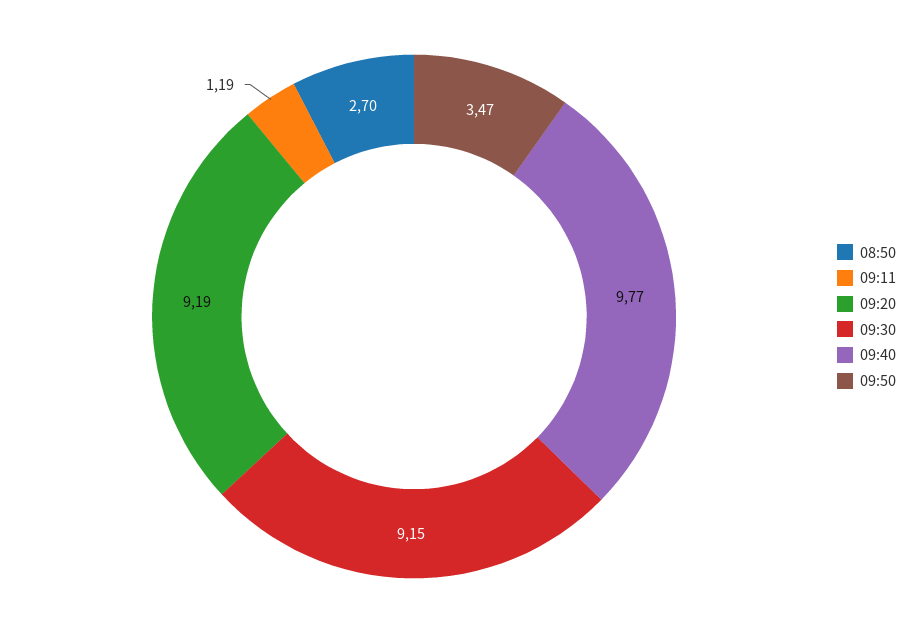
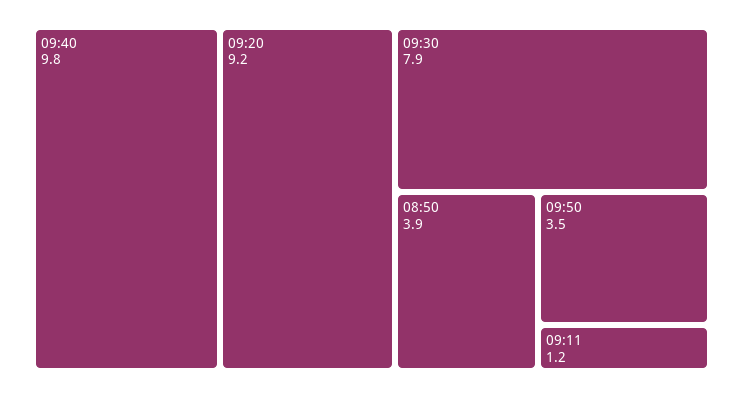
  {
-   "08:50": 2.7,
+   "08:50": 3.9,
    "09:11": 1.19,
    "09:20": 9.19,
-   "09:30": 9.15,
+   "09:30": 7.9,
    "09:40": 9.77,
    "09:50": 3.47
  }

